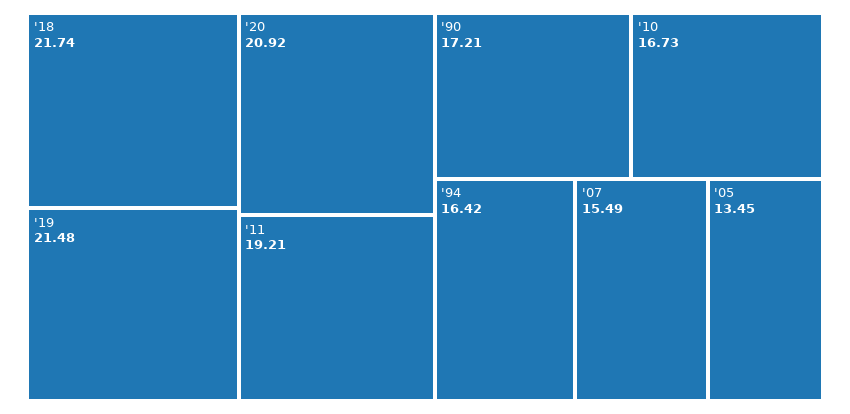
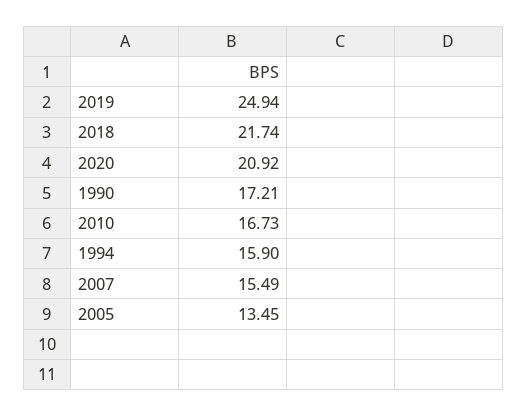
  {
    "'18": 21.74,
-   "'19": 21.48,
+   "'19": 24.94,
    "'20": 20.92,
-   "'11": 19.21,
    "'90": 17.21,
    "'10": 16.73,
-   "'94": 16.42,
+   "'94": 15.9,
    "'07": 15.49,
    "'05": 13.45
  }

